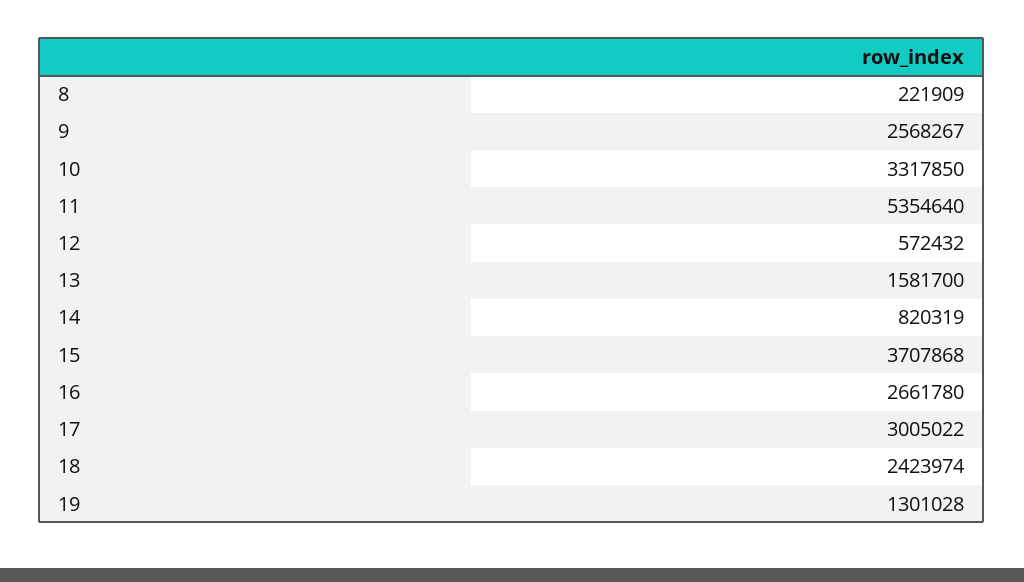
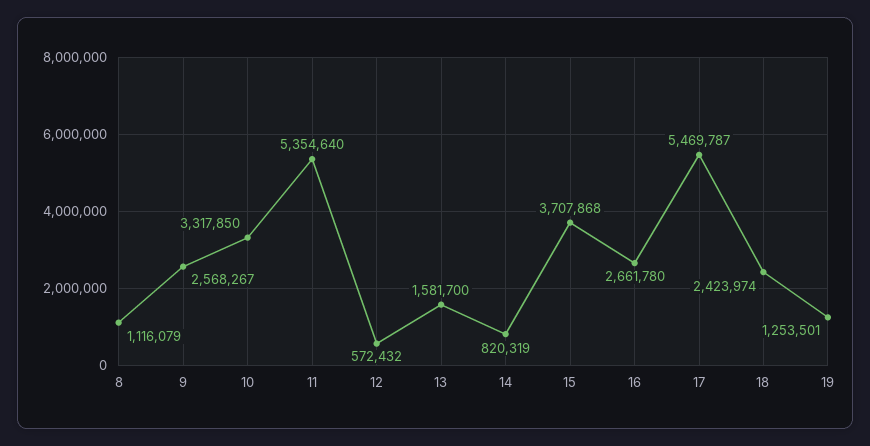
  {
-   "8": 221909,
+   "8": 1116079,
    "9": 2568267,
    "10": 3317850,
    "11": 5354640,
    "12": 572432,
    "13": 1581700,
    "14": 820319,
    "15": 3707868,
    "16": 2661780,
-   "17": 3005022,
+   "17": 5469787,
    "18": 2423974,
-   "19": 1301028
+   "19": 1253501
  }

